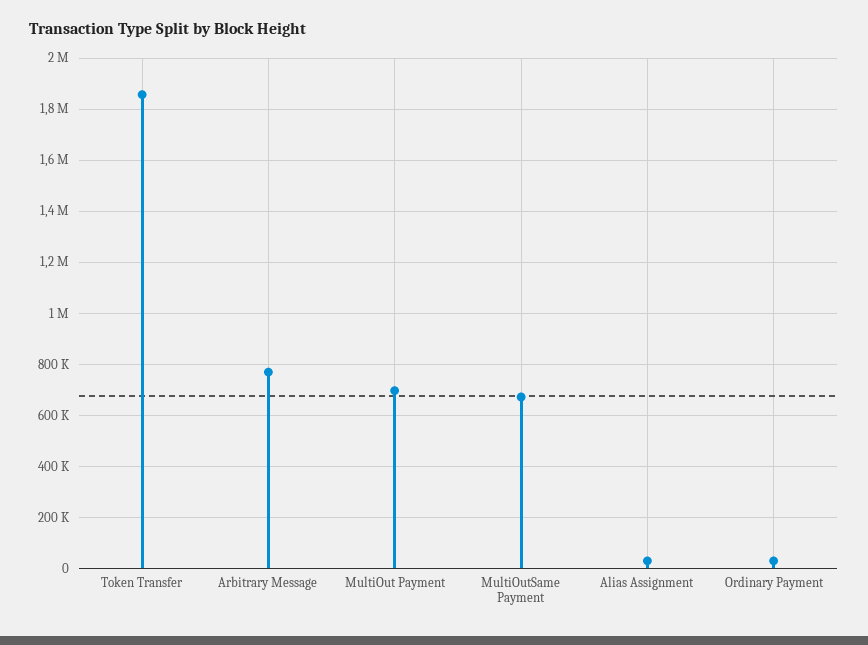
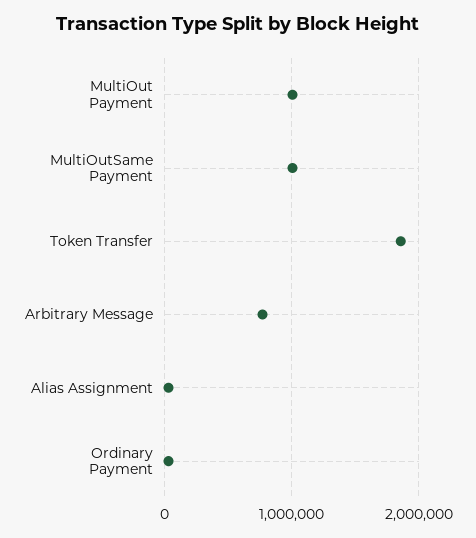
  {
    "Token Transfer": 1850000,
    "Arbitrary Message": 775000,
-   "MultiOut Payment": 700000,
+   "MultiOut Payment": 1000000,
-   "MultiOutSame Payment": 675000,
+   "MultiOutSame Payment": 1000000,
    "Alias Assignment": 25000,
    "Ordinary Payment": 25000
  }

